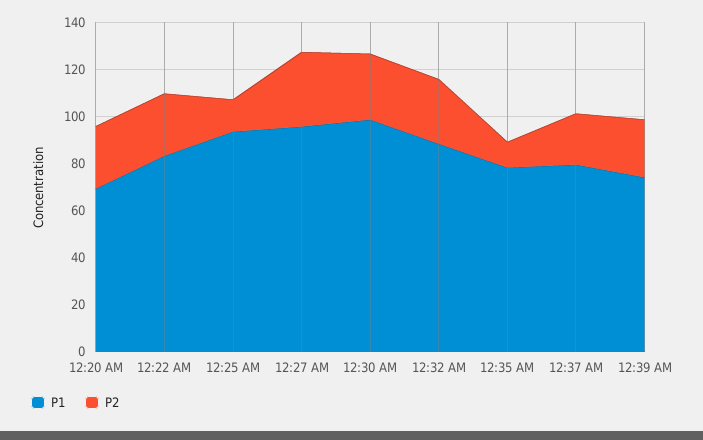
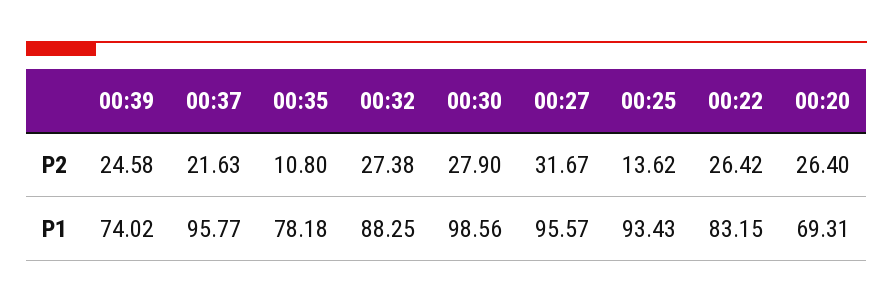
  {
    "P1": {
      "12:20 AM": 69.31,
      "12:22 AM": 83.15,
      "12:25 AM": 93.43,
      "12:27 AM": 95.57,
      "12:30 AM": 98.56,
      "12:32 AM": 88.25,
      "12:35 AM": 78.18,
-     "12:37 AM": 80,
+     "12:37 AM": 95.77,
      "12:39 AM": 74.02
    },
    "P2": {
      "12:20 AM": 26.4,
      "12:22 AM": 26.42,
      "12:25 AM": 13.62,
      "12:27 AM": 31.67,
      "12:30 AM": 27.9,
      "12:32 AM": 27.38,
      "12:35 AM": 10.8,
      "12:37 AM": 21.63,
      "12:39 AM": 24.58
    }
  }

